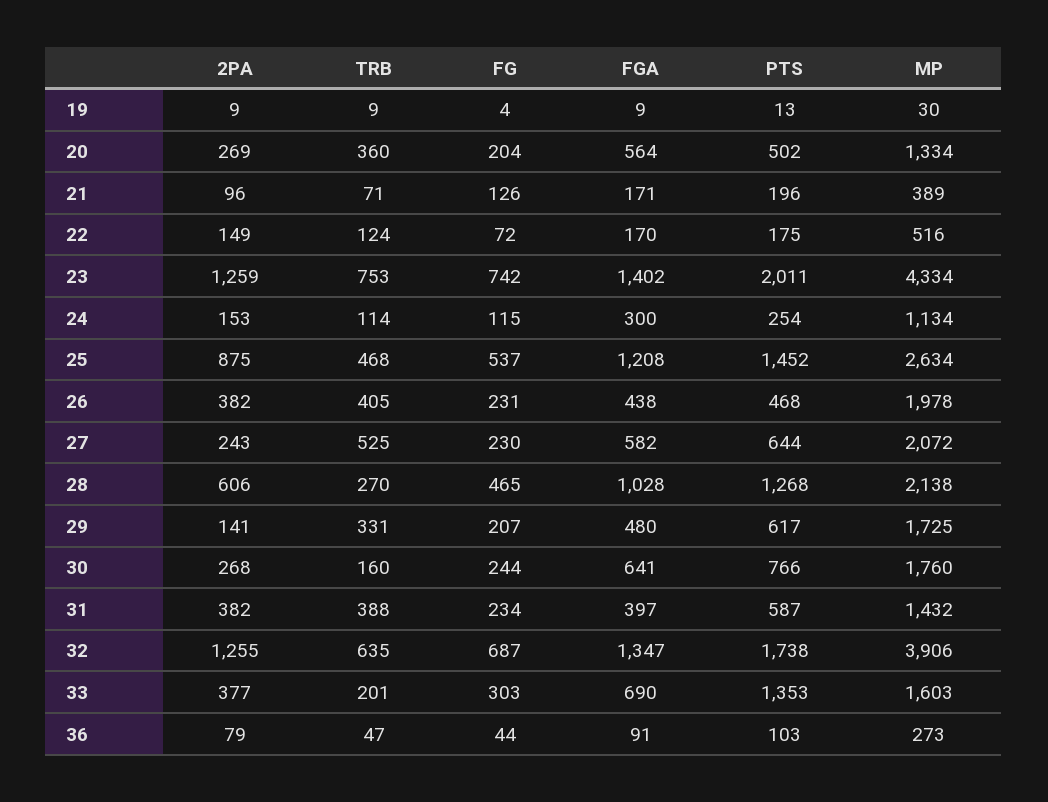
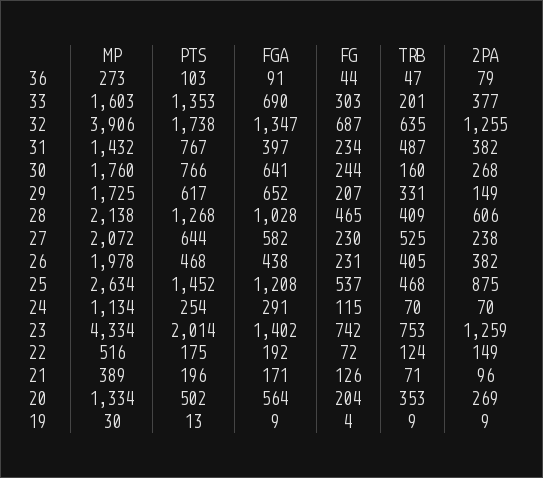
  {
    "2PA": {
      "19": 9,
      "20": 269,
      "21": 96,
      "22": 149,
      "23": 1259,
-     "24": 153,
+     "24": 70,
      "25": 875,
      "26": 382,
-     "27": 243,
+     "27": 238,
      "28": 606,
-     "29": 141,
+     "29": 149,
      "30": 268,
      "31": 382,
      "32": 1255,
      "33": 377,
      "36": 79
    },
    "TRB": {
      "19": 9,
-     "20": 360,
+     "20": 353,
      "21": 71,
      "22": 124,
      "23": 753,
-     "24": 114,
+     "24": 70,
      "25": 468,
      "26": 405,
      "27": 525,
-     "28": 270,
+     "28": 409,
      "29": 331,
      "30": 160,
-     "31": 388,
+     "31": 487,
      "32": 635,
      "33": 201,
      "36": 47
    },
    "FG": {
      "19": 4,
      "20": 204,
      "21": 126,
      "22": 72,
      "23": 742,
      "24": 115,
      "25": 537,
      "26": 231,
      "27": 230,
      "28": 465,
      "29": 207,
      "30": 244,
      "31": 234,
      "32": 687,
      "33": 303,
      "36": 44
    },
    "FGA": {
      "19": 9,
      "20": 564,
      "21": 171,
-     "22": 170,
+     "22": 192,
      "23": 1402,
-     "24": 300,
+     "24": 291,
      "25": 1208,
      "26": 438,
      "27": 582,
      "28": 1028,
-     "29": 480,
+     "29": 652,
      "30": 641,
      "31": 397,
      "32": 1347,
      "33": 690,
      "36": 91
    },
    "PTS": {
      "19": 13,
      "20": 502,
      "21": 196,
      "22": 175,
-     "23": 2011,
+     "23": 2014,
      "24": 254,
      "25": 1452,
      "26": 468,
      "27": 644,
      "28": 1268,
      "29": 617,
      "30": 766,
-     "31": 587,
+     "31": 767,
      "32": 1738,
      "33": 1353,
      "36": 103
    },
    "MP": {
      "19": 30,
      "20": 1334,
      "21": 389,
      "22": 516,
      "23": 4334,
      "24": 1134,
      "25": 2634,
      "26": 1978,
      "27": 2072,
      "28": 2138,
      "29": 1725,
      "30": 1760,
      "31": 1432,
      "32": 3906,
      "33": 1603,
      "36": 273
    }
  }

